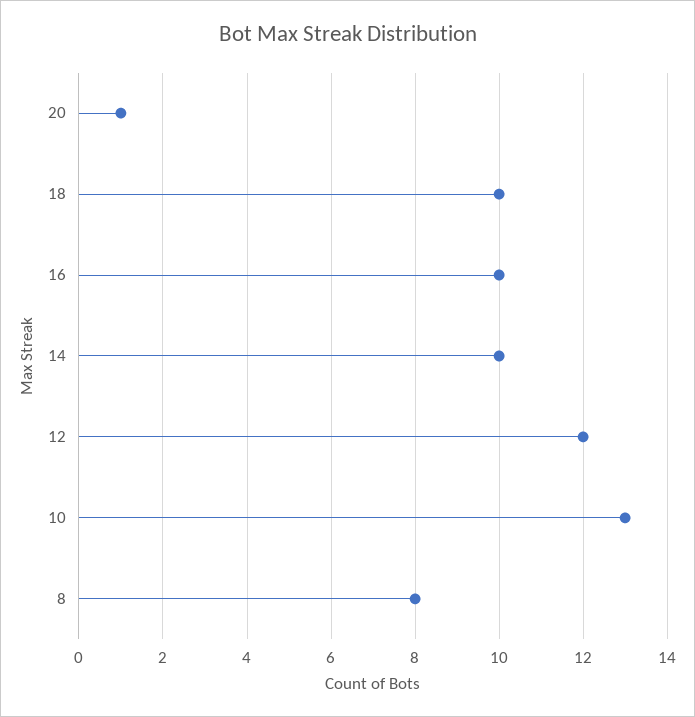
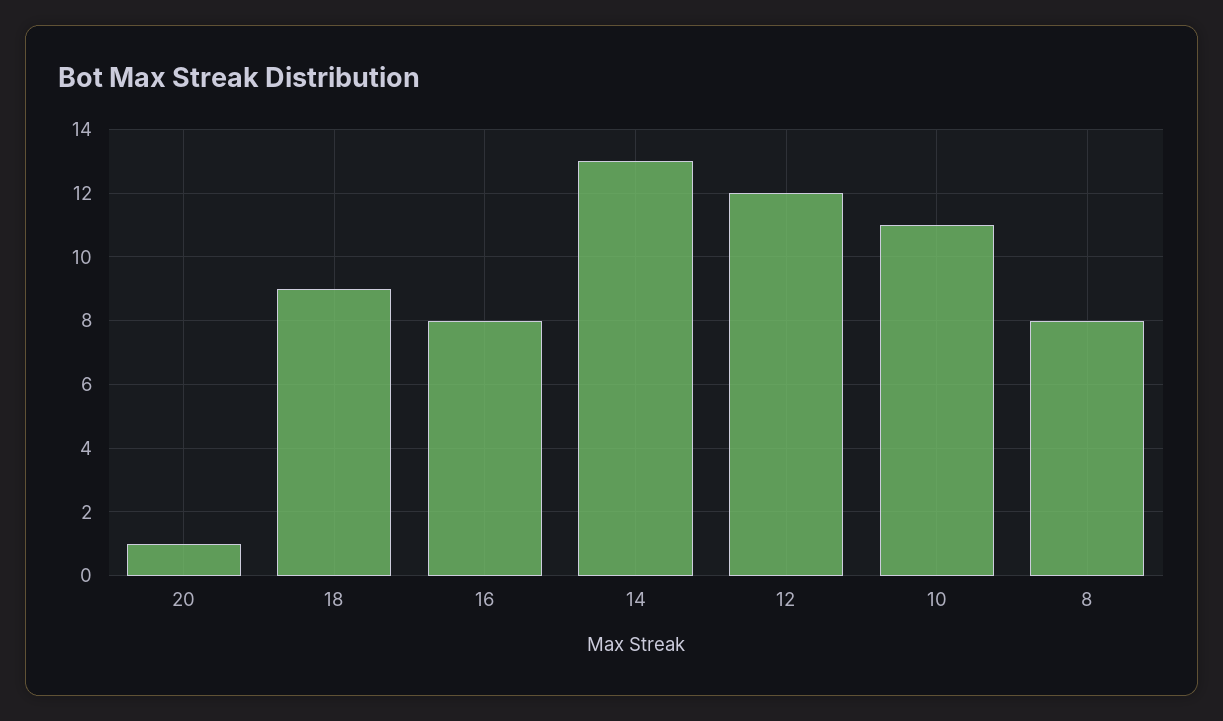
  {
    "20": 1,
-   "18": 10,
+   "18": 9,
-   "16": 10,
+   "16": 8,
-   "14": 10,
+   "14": 13,
    "12": 12,
-   "10": 13,
+   "10": 11,
    "8": 8
  }

